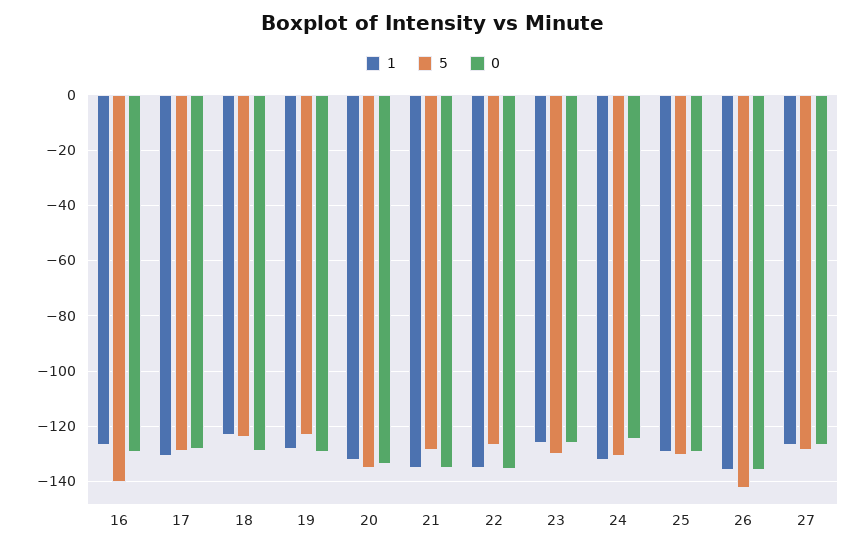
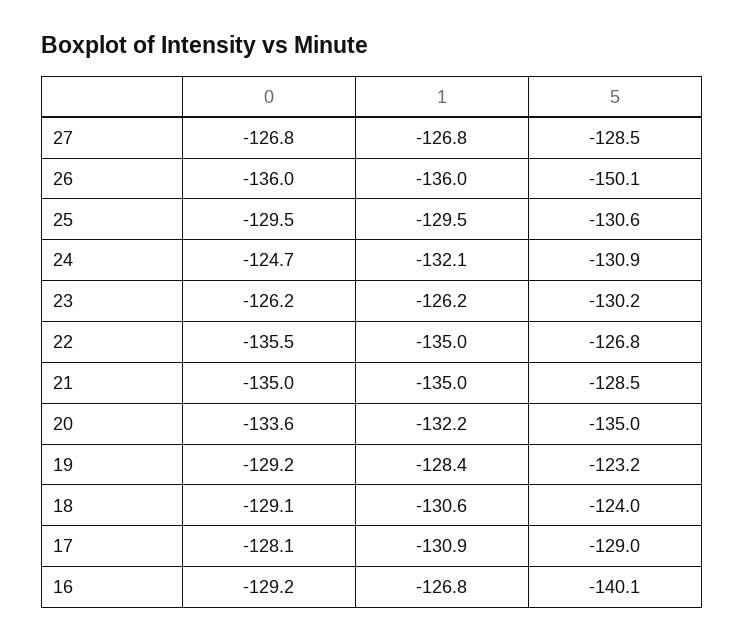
  {
    "1": {
      "16": -126.8,
      "17": -130.9,
-     "18": -122.5,
+     "18": -130.6,
      "19": -128.4,
      "20": -132.2,
      "21": -135,
      "22": -135,
      "23": -126.2,
      "24": -132.1,
      "25": -129.5,
      "26": -136,
      "27": -126.8
    },
    "5": {
      "16": -140.1,
      "17": -129,
      "18": -124,
      "19": -123.2,
      "20": -135,
      "21": -128.5,
      "22": -126.8,
      "23": -130.2,
      "24": -130.9,
      "25": -130.6,
-     "26": -142.5,
+     "26": -150.1,
      "27": -128.5
    },
    "0": {
      "16": -129.2,
      "17": -128.1,
      "18": -129.1,
      "19": -129.2,
      "20": -133.6,
      "21": -135,
      "22": -135.5,
      "23": -126.2,
      "24": -124.7,
      "25": -129.5,
      "26": -136,
      "27": -126.8
    }
  }

